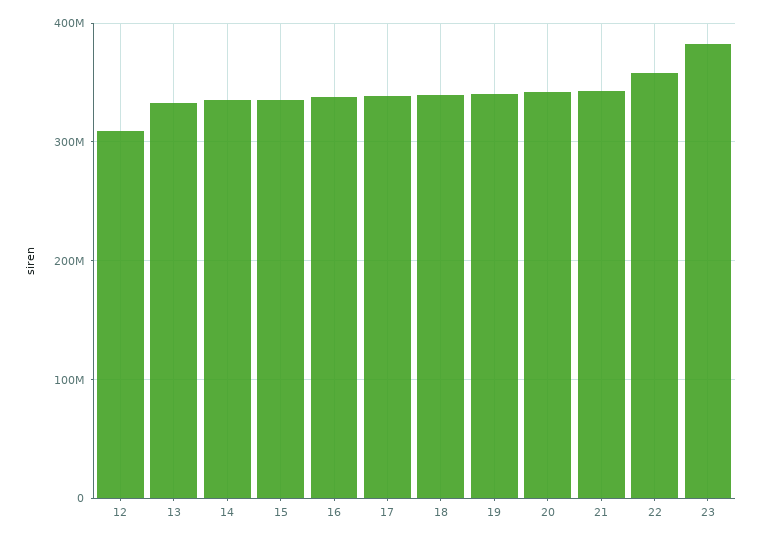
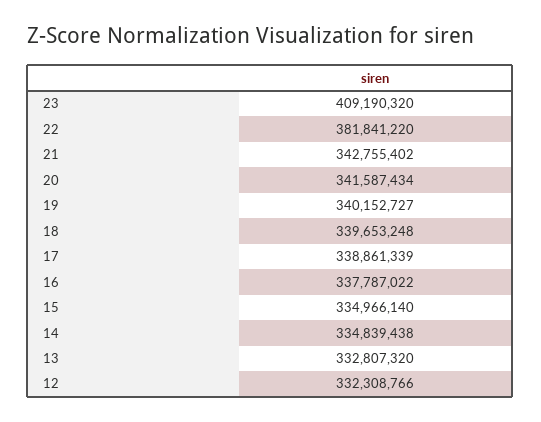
  {
-   "12": 310000000,
+   "12": 332308766,
    "13": 332807320,
    "14": 334839438,
    "15": 334966140,
    "16": 337787022,
    "17": 338861339,
    "18": 339653248,
    "19": 340152727,
    "20": 341587434,
    "21": 342755402,
-   "22": 360000000,
+   "22": 381841220,
-   "23": 380000000
+   "23": 409190320
  }

